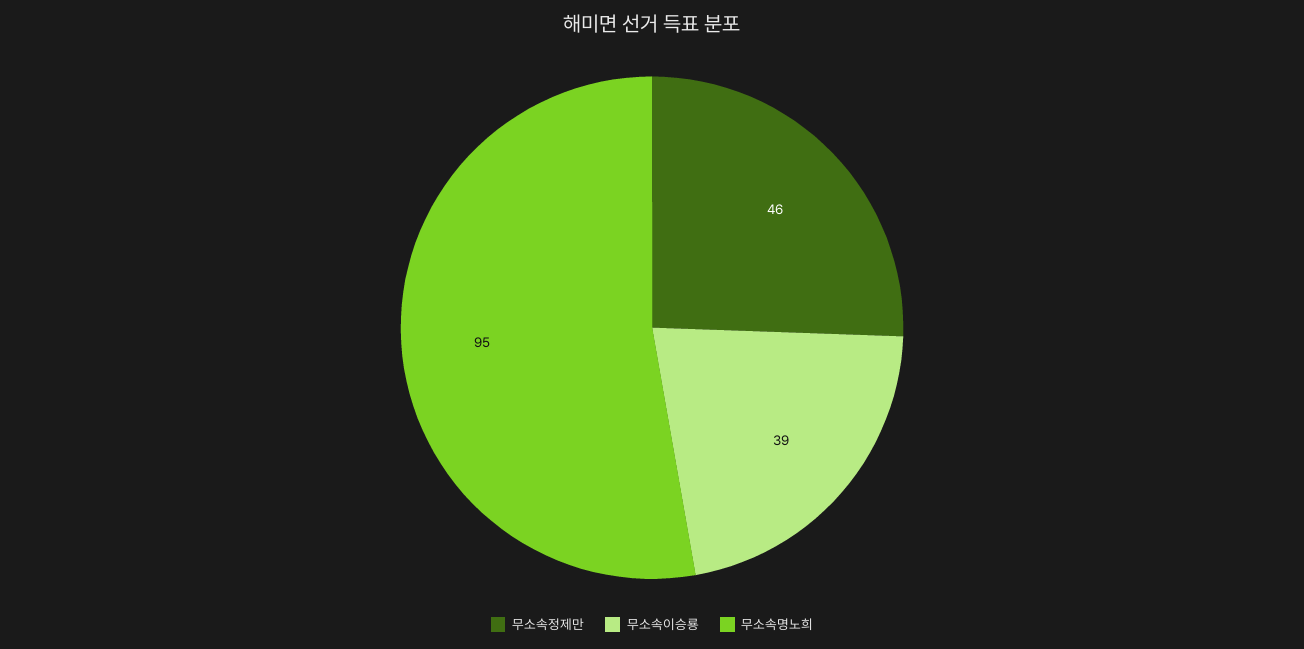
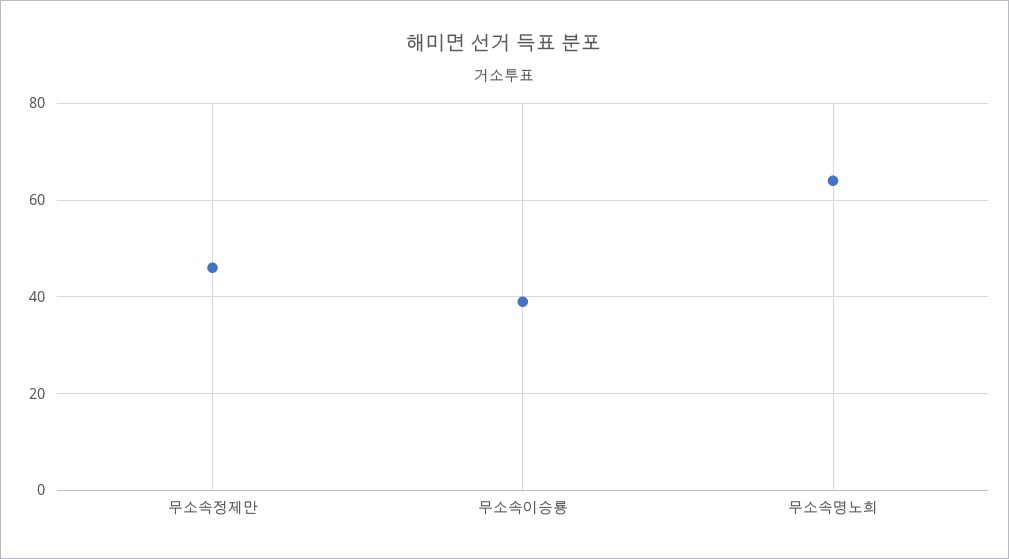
  {
    "무소속정제만": 46,
    "무소속이승룡": 39,
-   "무소속명노희": 95
+   "무소속명노희": 65
  }

